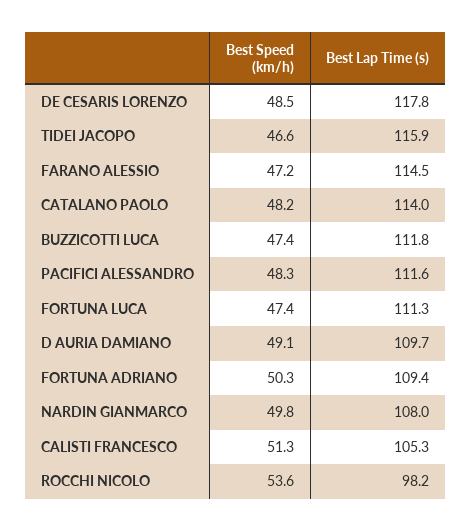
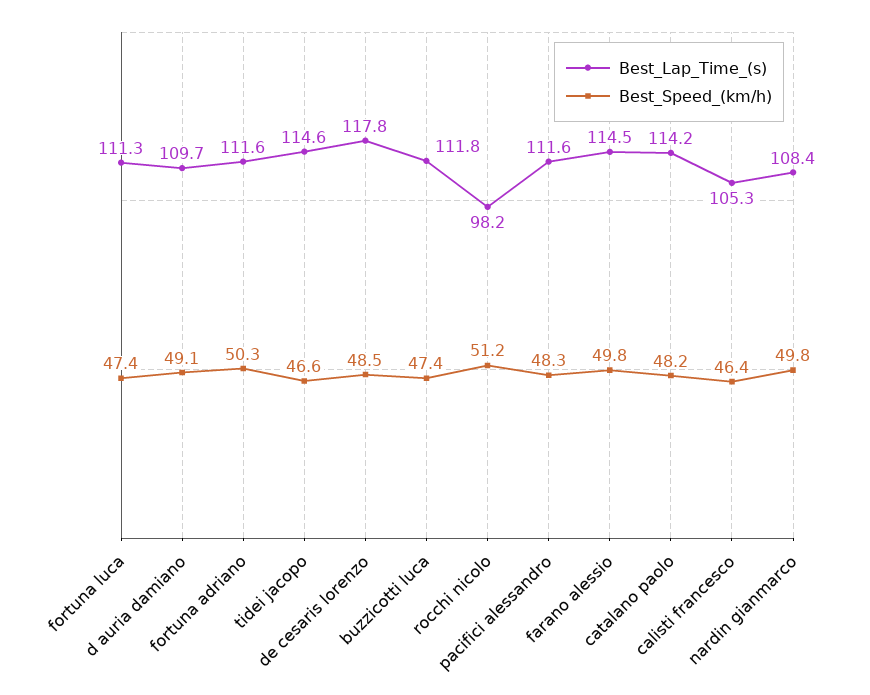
  {
    "Best Speed (km/h)": {
      "DE CESARIS LORENZO": 48.5,
      "TIDEI JACOPO": 46.6,
-     "FARANO ALESSIO": 47.2,
+     "FARANO ALESSIO": 49.8,
      "CATALANO PAOLO": 48.2,
      "BUZZICOTTI LUCA": 47.4,
      "PACIFICI ALESSANDRO": 48.3,
      "FORTUNA LUCA": 47.4,
      "D AURIA DAMIANO": 49.1,
      "FORTUNA ADRIANO": 50.3,
      "NARDIN GIANMARCO": 49.8,
-     "CALISTI FRANCESCO": 51.3,
+     "CALISTI FRANCESCO": 46.4,
-     "ROCCHI NICOLO": 53.6
+     "ROCCHI NICOLO": 51.2
    },
    "Best Lap Time (s)": {
      "DE CESARIS LORENZO": 117.8,
-     "TIDEI JACOPO": 115.9,
+     "TIDEI JACOPO": 114.6,
      "FARANO ALESSIO": 114.5,
-     "CATALANO PAOLO": 114,
+     "CATALANO PAOLO": 114.2,
      "BUZZICOTTI LUCA": 111.8,
      "PACIFICI ALESSANDRO": 111.6,
      "FORTUNA LUCA": 111.3,
      "D AURIA DAMIANO": 109.7,
-     "FORTUNA ADRIANO": 109.4,
+     "FORTUNA ADRIANO": 111.6,
-     "NARDIN GIANMARCO": 108,
+     "NARDIN GIANMARCO": 108.4,
      "CALISTI FRANCESCO": 105.3,
      "ROCCHI NICOLO": 98.2
    }
  }

